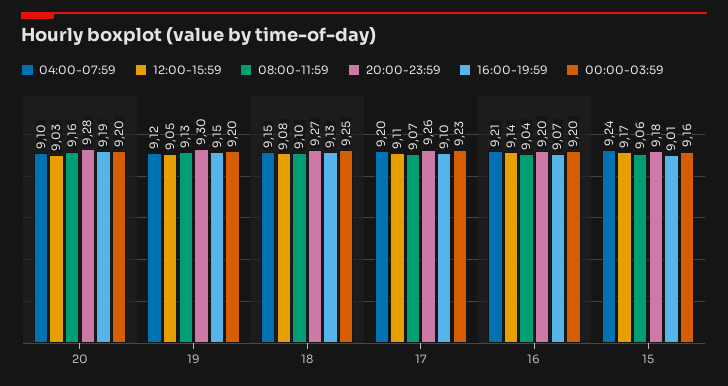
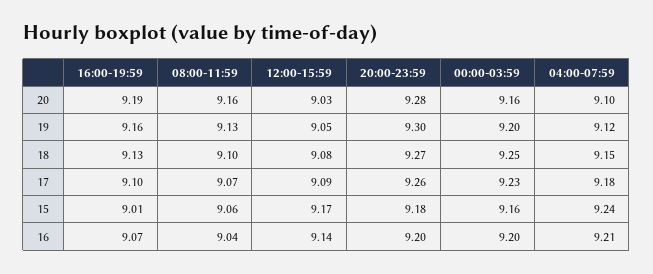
  {
    "04:00-07:59": {
      "20": 9.1,
      "19": 9.12,
      "18": 9.15,
-     "17": 9.2,
+     "17": 9.18,
      "16": 9.21,
      "15": 9.24
    },
    "12:00-15:59": {
      "20": 9.03,
      "19": 9.05,
      "18": 9.08,
-     "17": 9.11,
+     "17": 9.09,
      "16": 9.14,
      "15": 9.17
    },
    "08:00-11:59": {
      "20": 9.16,
      "19": 9.13,
      "18": 9.1,
      "17": 9.07,
      "16": 9.04,
      "15": 9.06
    },
    "20:00-23:59": {
      "20": 9.28,
      "19": 9.3,
      "18": 9.27,
      "17": 9.26,
      "16": 9.2,
      "15": 9.18
    },
    "16:00-19:59": {
      "20": 9.19,
-     "19": 9.15,
+     "19": 9.16,
      "18": 9.13,
      "17": 9.1,
      "16": 9.07,
      "15": 9.01
    },
    "00:00-03:59": {
-     "20": 9.2,
+     "20": 9.16,
      "19": 9.2,
      "18": 9.25,
      "17": 9.23,
      "16": 9.2,
      "15": 9.16
    }
  }

